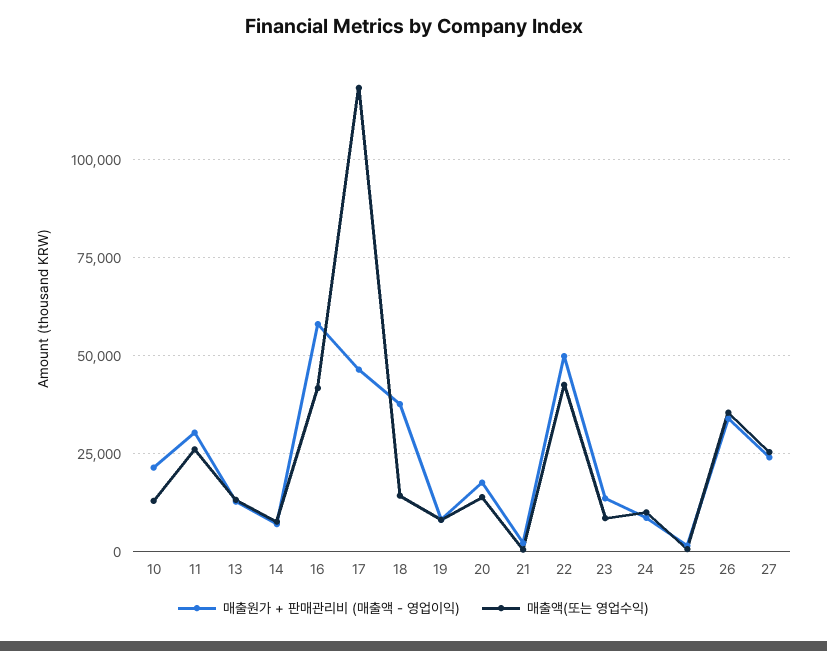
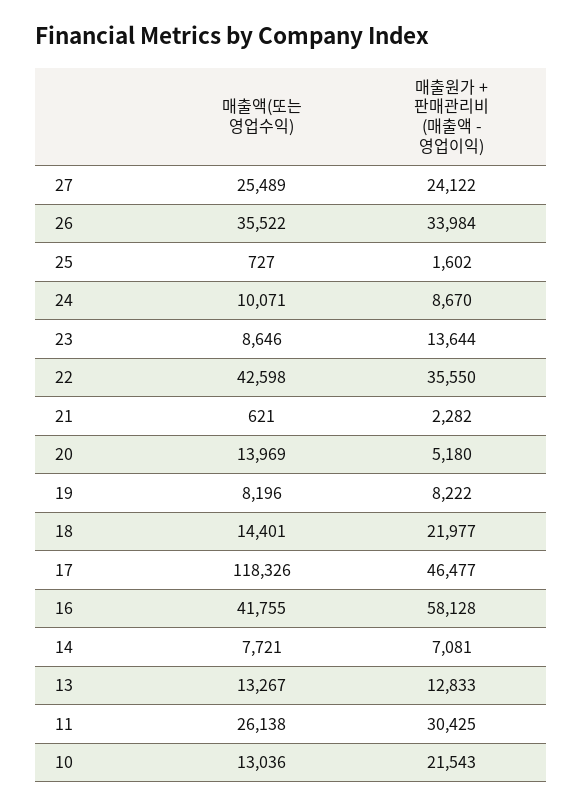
  {
    "매출원가 + 판매관리비 (매출액 - 영업이익)": {
      "10": 21543,
      "11": 30425,
      "13": 12833,
      "14": 7081,
      "16": 58128,
      "17": 46477,
-     "18": 37500,
+     "18": 21977,
      "19": 8222,
-     "20": 17500,
+     "20": 5180,
      "21": 2282,
-     "22": 50000,
+     "22": 35550,
      "23": 13644,
      "24": 8670,
      "25": 1602,
      "26": 33984,
      "27": 24122
    },
    "매출액(또는 영업수익)": {
      "10": 13036,
      "11": 26138,
      "13": 13267,
      "14": 7721,
      "16": 41755,
      "17": 118326,
      "18": 14401,
      "19": 8196,
      "20": 13969,
      "21": 621,
      "22": 42598,
      "23": 8646,
      "24": 10071,
      "25": 727,
      "26": 35522,
      "27": 25489
    }
  }

